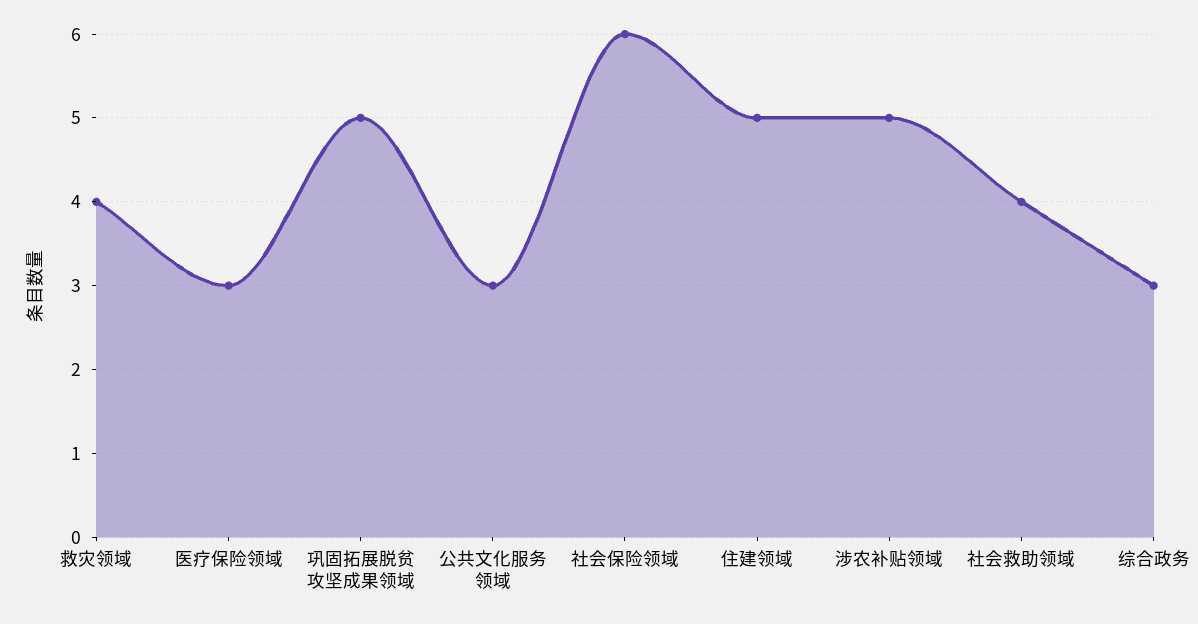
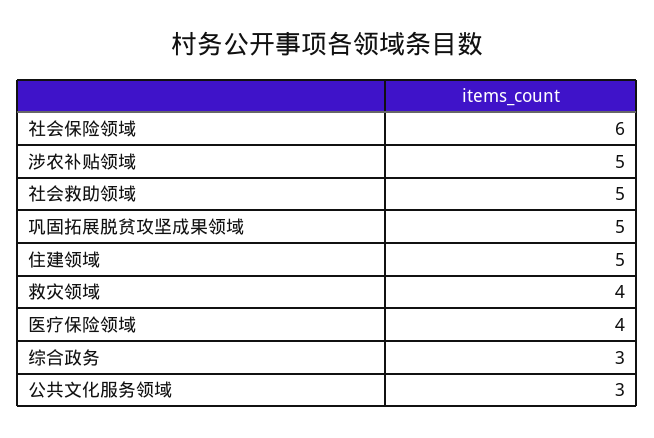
  {
    "救灾领域": 4,
-   "医疗保险领域": 3,
+   "医疗保险领域": 4,
    "巩固拓展脱贫攻坚成果领域": 5,
    "公共文化服务领域": 3,
    "社会保险领域": 6,
    "住建领域": 5,
    "涉农补贴领域": 5,
-   "社会救助领域": 4,
+   "社会救助领域": 5,
    "综合政务": 3
  }

